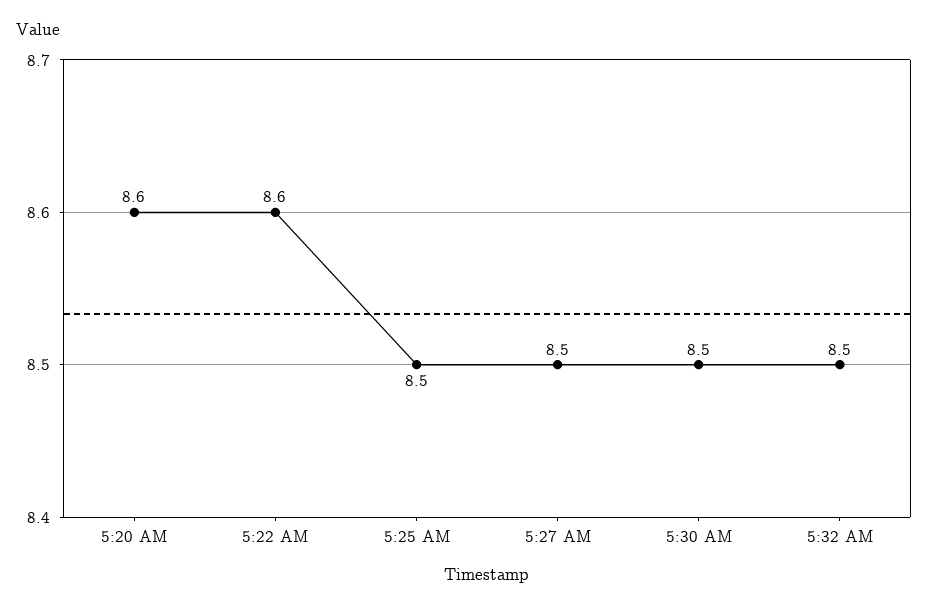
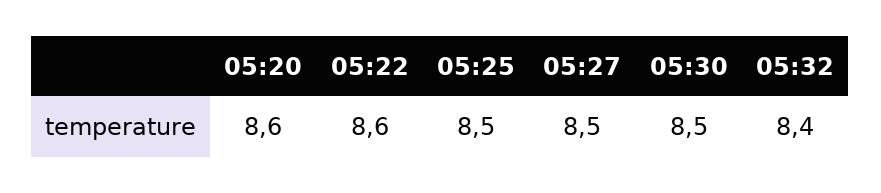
  {
    "5:20 AM": 8.6,
    "5:22 AM": 8.6,
    "5:25 AM": 8.5,
    "5:27 AM": 8.5,
    "5:30 AM": 8.5,
-   "5:32 AM": 8.5
+   "5:32 AM": 8.4
  }

